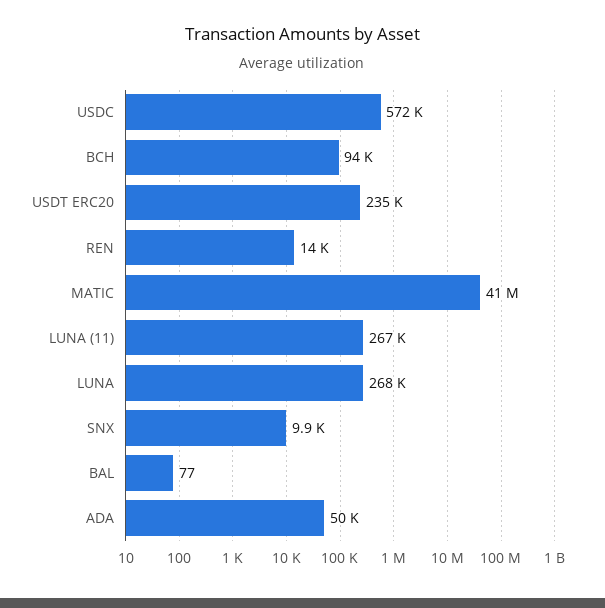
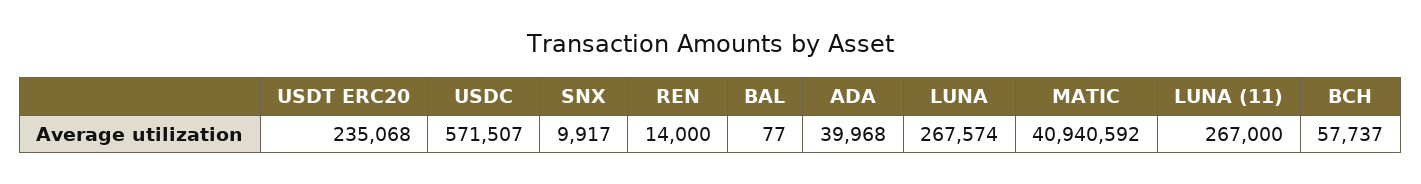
  {
    "USDC": 571507,
-   "BCH": 94000,
+   "BCH": 57737,
    "USDT ERC20": 235068,
    "REN": 14000,
    "MATIC": 40940592,
    "LUNA (11)": 267000,
    "LUNA": 267574,
    "SNX": 9917,
    "BAL": 77,
-   "ADA": 50000
+   "ADA": 39968
  }

